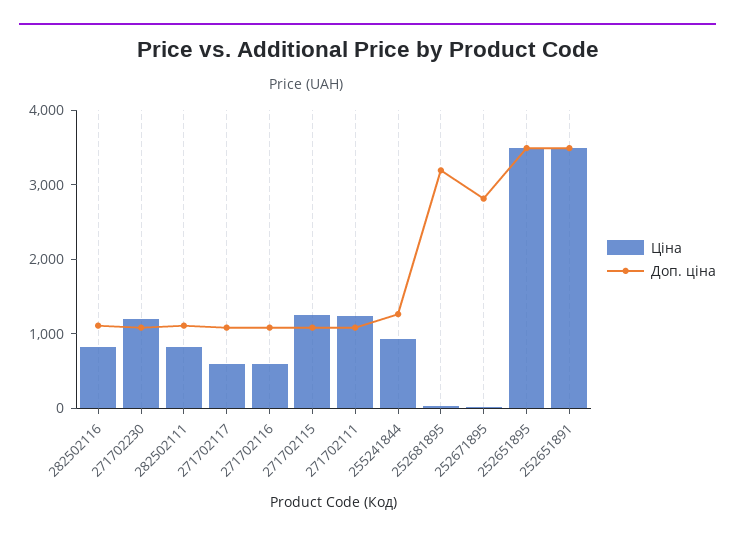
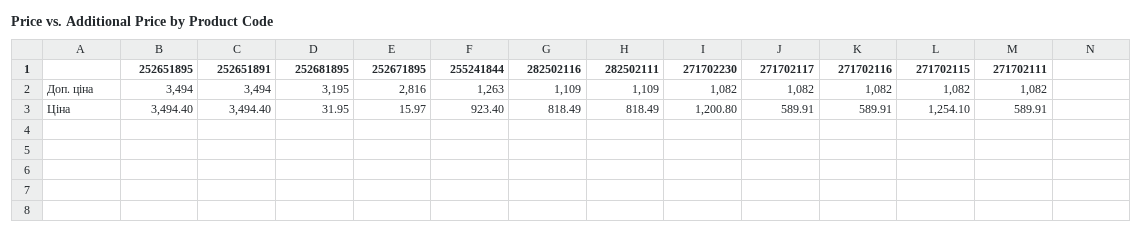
  {
    "Ціна": {
      "282502116": 818.49,
      "271702230": 1200.8,
      "282502111": 818.49,
      "271702117": 589.91,
      "271702116": 589.91,
      "271702115": 1254.1,
-     "271702111": 1200,
+     "271702111": 589.91,
      "255241844": 923.4,
      "252681895": 31.95,
      "252671895": 15.97,
      "252651895": 3494.4,
      "252651891": 3494.4
    },
    "Доп. ціна": {
      "282502116": 1109,
      "271702230": 1082,
      "282502111": 1109,
      "271702117": 1082,
      "271702116": 1082,
      "271702115": 1082,
      "271702111": 1082,
      "255241844": 1263,
      "252681895": 3195,
      "252671895": 2816,
      "252651895": 3494,
      "252651891": 3494
    }
  }

